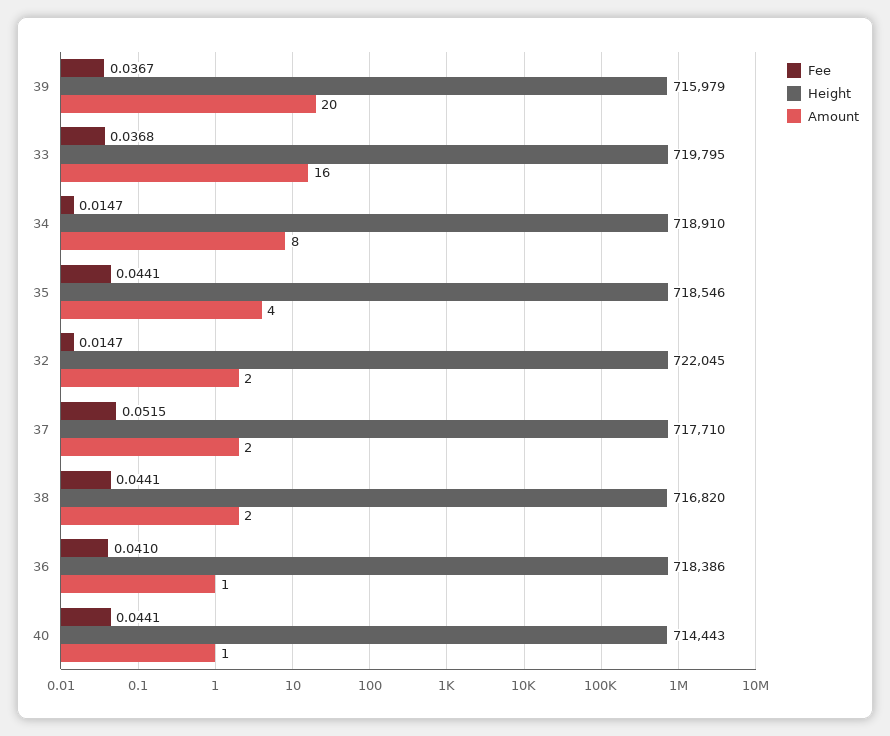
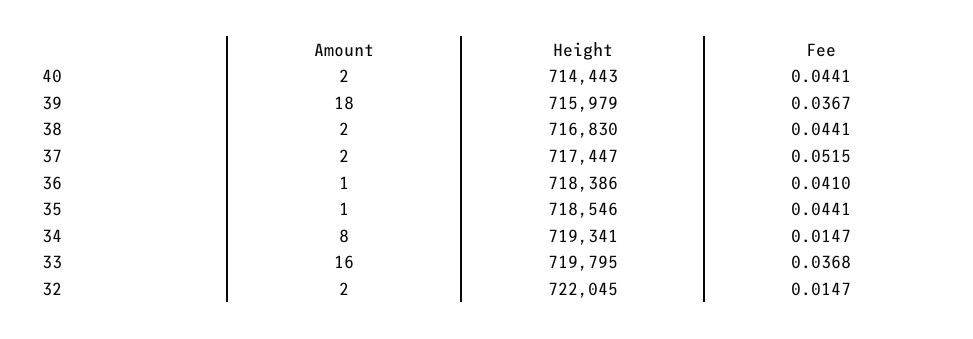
  {
    "Fee": {
      "39": 0.0367,
      "33": 0.0368,
      "34": 0.0147,
      "35": 0.0441,
      "32": 0.0147,
      "37": 0.0515,
      "38": 0.0441,
      "36": 0.041,
      "40": 0.0441
    },
    "Height": {
      "39": 715979,
      "33": 719795,
-     "34": 718910,
+     "34": 719341,
      "35": 718546,
      "32": 722045,
-     "37": 717710,
+     "37": 717447,
-     "38": 716820,
+     "38": 716830,
      "36": 718386,
      "40": 714443
    },
    "Amount": {
-     "39": 20,
+     "39": 18,
      "33": 16,
      "34": 8,
-     "35": 4,
+     "35": 1,
      "32": 2,
      "37": 2,
      "38": 2,
      "36": 1,
-     "40": 1
+     "40": 2
    }
  }

